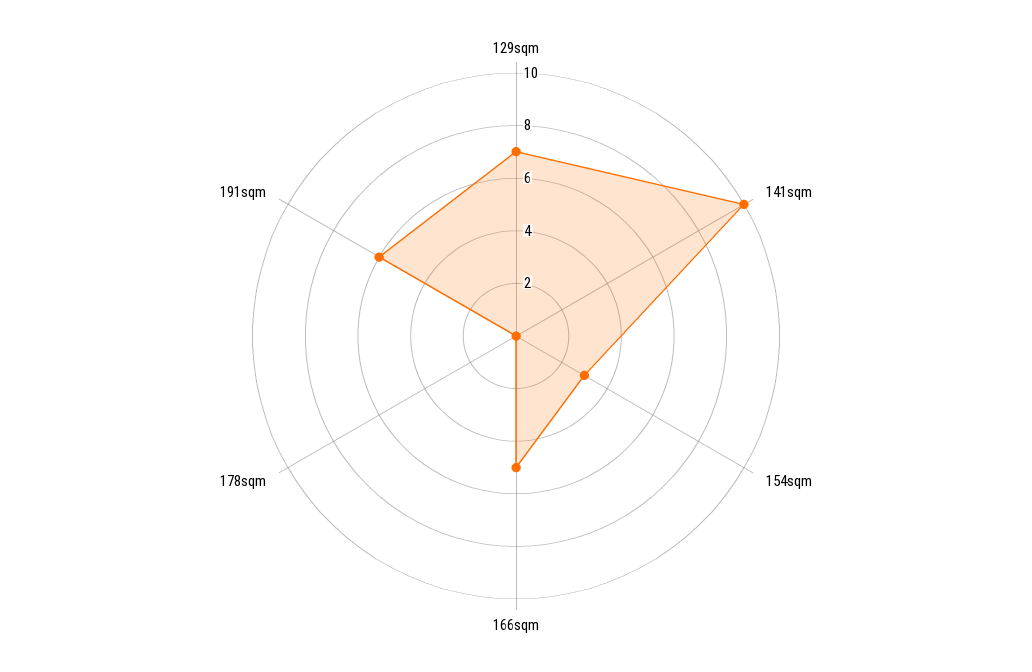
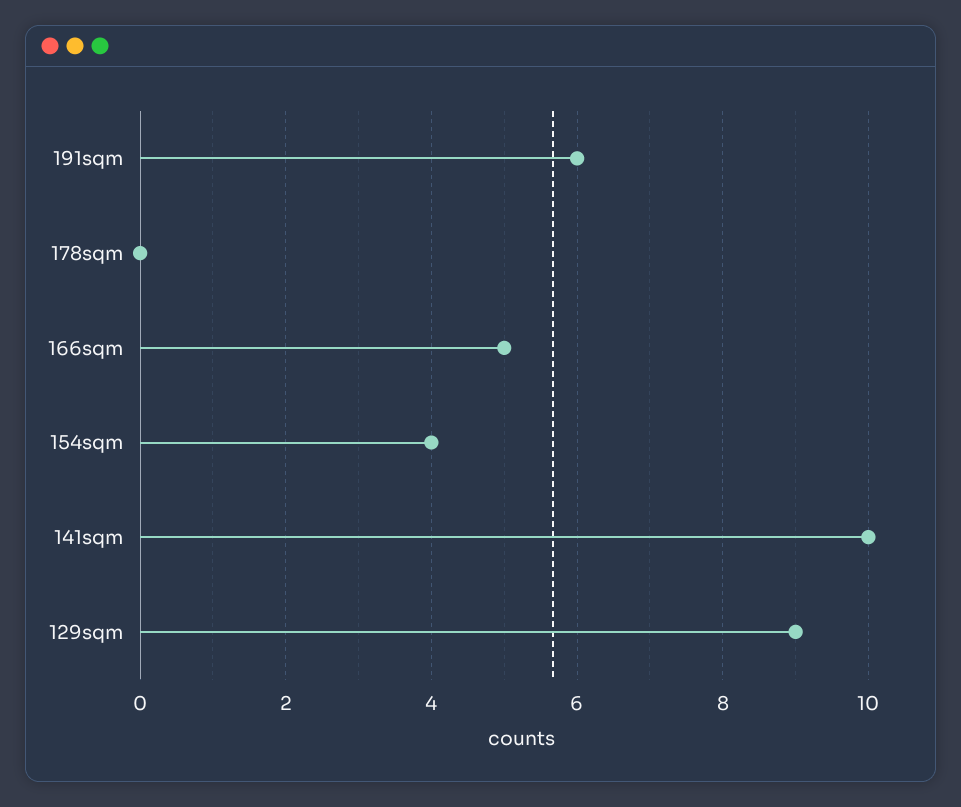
  {
-   "129sqm": 7,
+   "129sqm": 9,
    "141sqm": 10,
-   "154sqm": 3,
+   "154sqm": 4,
    "166sqm": 5,
    "178sqm": 0,
    "191sqm": 6
  }

